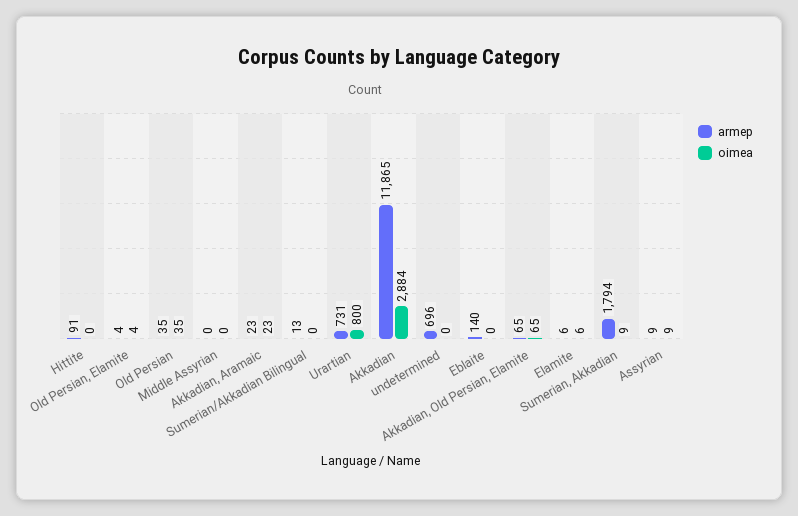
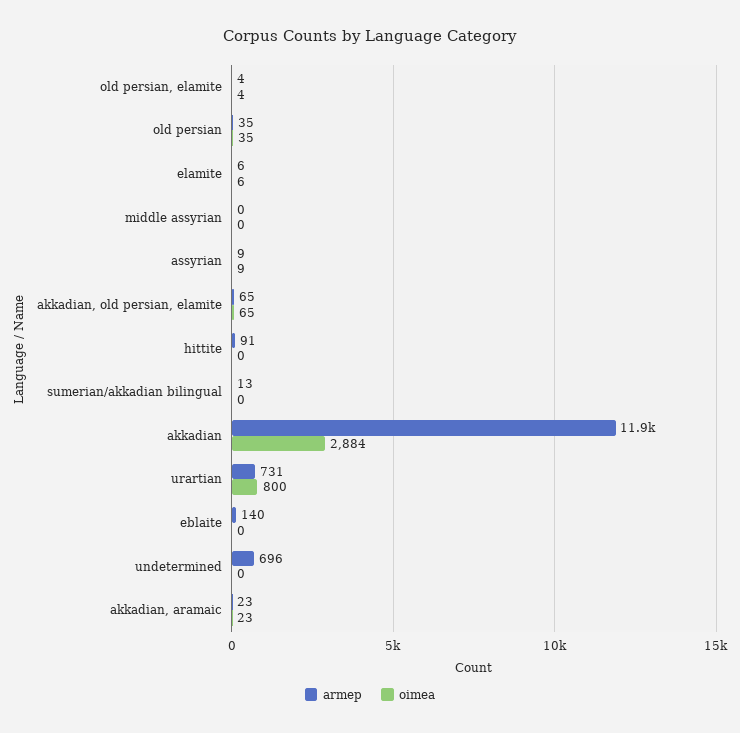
  {
    "armep": {
      "Hittite": 91,
      "Old Persian, Elamite": 4,
      "Old Persian": 35,
      "Middle Assyrian": 0,
      "Akkadian, Aramaic": 23,
      "Sumerian/Akkadian Bilingual": 13,
      "Urartian": 731,
      "Akkadian": 11865,
      "undetermined": 696,
      "Eblaite": 140,
      "Akkadian, Old Persian, Elamite": 65,
      "Elamite": 6,
-     "Sumerian, Akkadian": 1794,
      "Assyrian": 9
    },
    "oimea": {
      "Hittite": 0,
      "Old Persian, Elamite": 4,
      "Old Persian": 35,
      "Middle Assyrian": 0,
      "Akkadian, Aramaic": 23,
      "Sumerian/Akkadian Bilingual": 0,
      "Urartian": 800,
      "Akkadian": 2884,
      "undetermined": 0,
      "Eblaite": 0,
      "Akkadian, Old Persian, Elamite": 65,
      "Elamite": 6,
-     "Sumerian, Akkadian": 9,
      "Assyrian": 9
    }
  }

